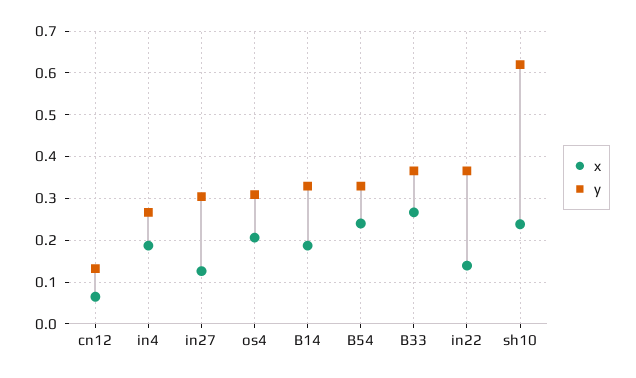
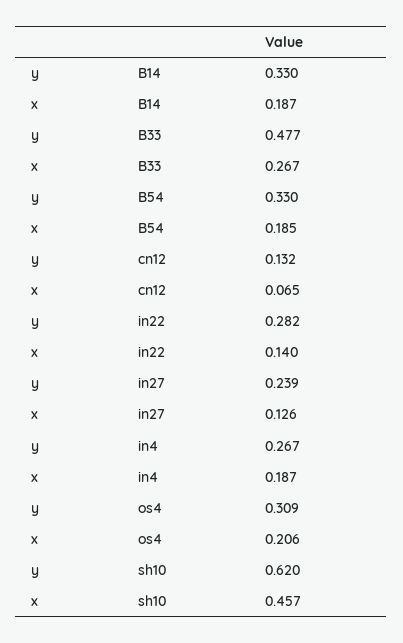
  {
    "x": {
      "cn12": 0.065,
      "in4": 0.187,
      "in27": 0.126,
      "os4": 0.206,
      "B14": 0.187,
-     "B54": 0.24,
+     "B54": 0.185,
      "B33": 0.267,
      "in22": 0.14,
-     "sh10": 0.24
+     "sh10": 0.457
    },
    "y": {
      "cn12": 0.132,
      "in4": 0.267,
-     "in27": 0.3,
+     "in27": 0.239,
      "os4": 0.309,
      "B14": 0.33,
      "B54": 0.33,
-     "B33": 0.36,
+     "B33": 0.477,
-     "in22": 0.36,
+     "in22": 0.282,
      "sh10": 0.62
    }
  }

